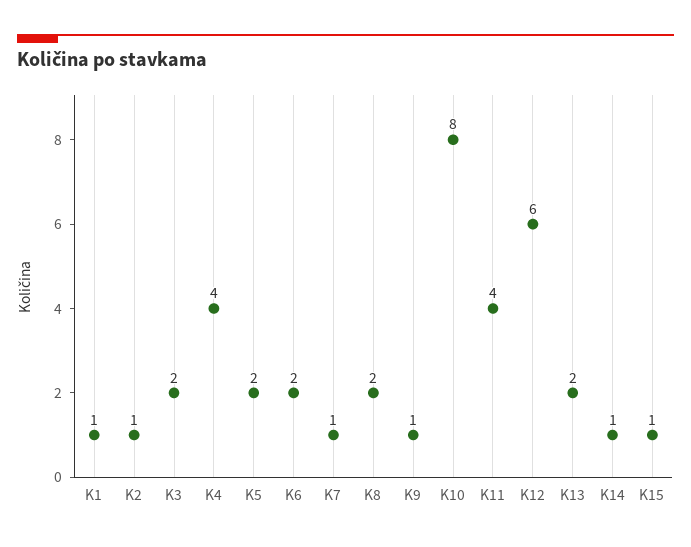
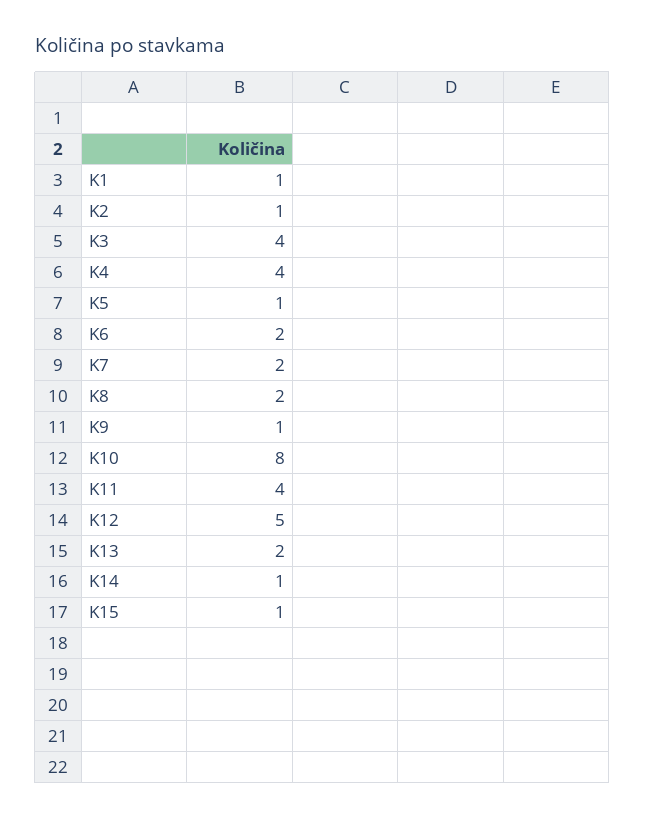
  {
    "K1": 1,
    "K2": 1,
-   "K3": 2,
+   "K3": 4,
    "K4": 4,
-   "K5": 2,
+   "K5": 1,
    "K6": 2,
-   "K7": 1,
+   "K7": 2,
    "K8": 2,
    "K9": 1,
    "K10": 8,
    "K11": 4,
-   "K12": 6,
+   "K12": 5,
    "K13": 2,
    "K14": 1,
    "K15": 1
  }

